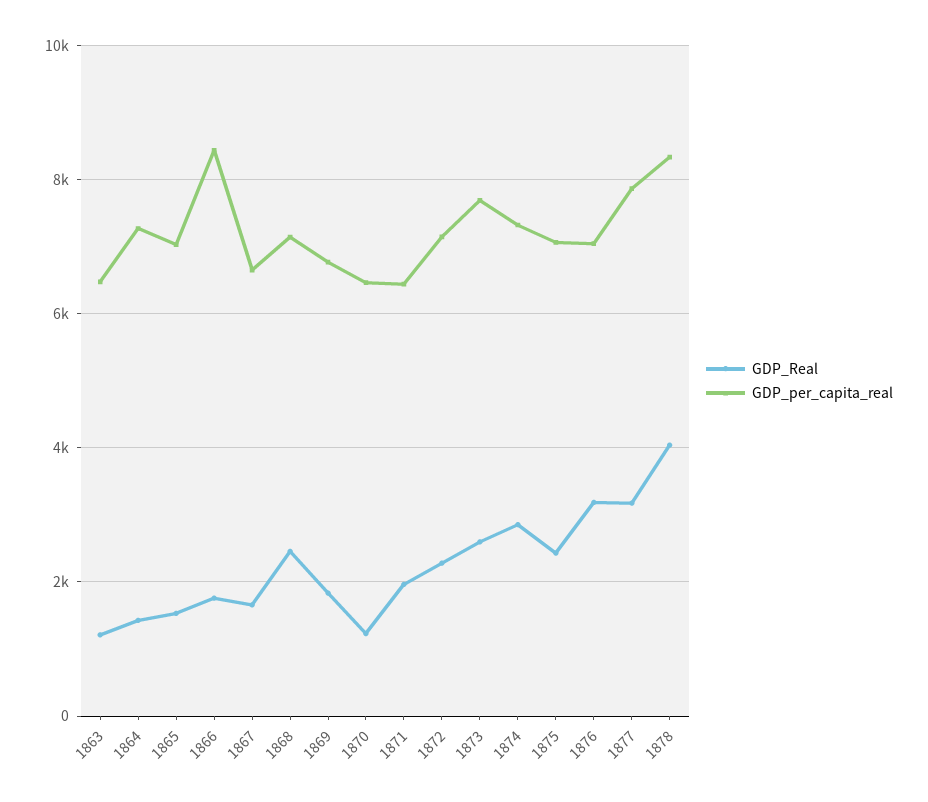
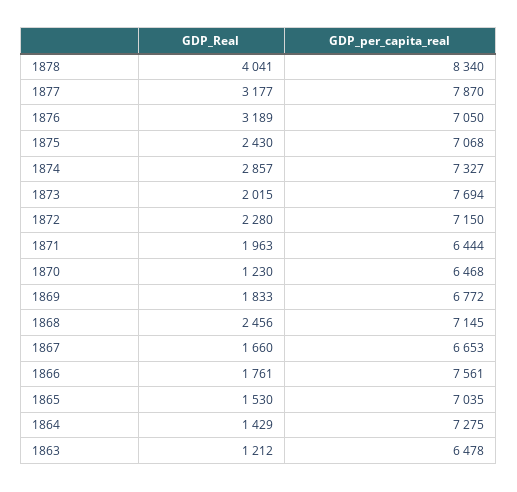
  {
    "GDP_Real": {
      "1863": 1212,
      "1864": 1429,
      "1865": 1530,
      "1866": 1761,
      "1867": 1660,
      "1868": 2456,
      "1869": 1833,
      "1870": 1230,
      "1871": 1963,
      "1872": 2280,
-     "1873": 2600,
+     "1873": 2015,
      "1874": 2857,
      "1875": 2430,
      "1876": 3189,
      "1877": 3177,
      "1878": 4041
    },
    "GDP_per_capita_real": {
      "1863": 6478,
      "1864": 7275,
      "1865": 7035,
-     "1866": 8400,
+     "1866": 7561,
      "1867": 6653,
      "1868": 7145,
      "1869": 6772,
      "1870": 6468,
      "1871": 6444,
      "1872": 7150,
      "1873": 7694,
      "1874": 7327,
      "1875": 7068,
      "1876": 7050,
      "1877": 7870,
      "1878": 8340
    }
  }

